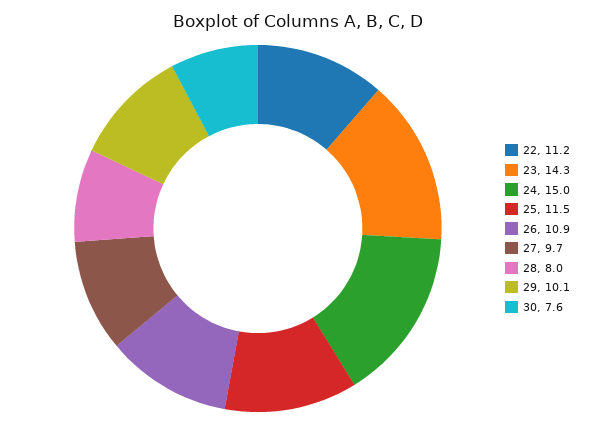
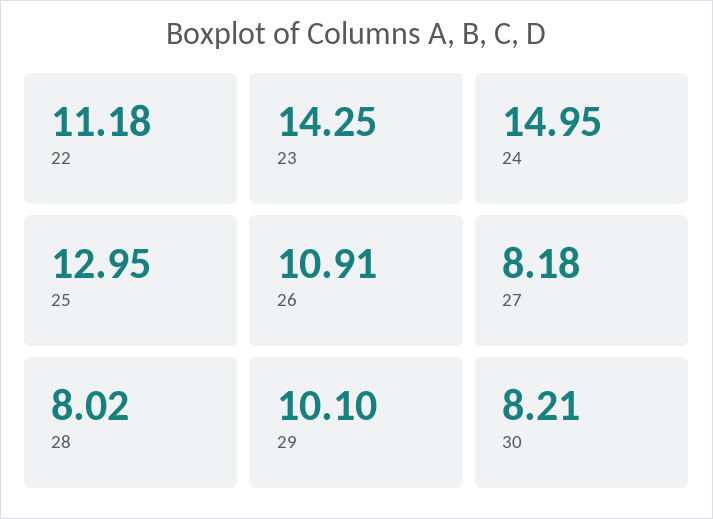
  {
    "22": 11.18,
    "23": 14.25,
    "24": 14.95,
-   "25": 11.5,
+   "25": 12.95,
    "26": 10.91,
-   "27": 9.7,
+   "27": 8.18,
    "28": 8.02,
    "29": 10.1,
-   "30": 7.6
+   "30": 8.21
  }

